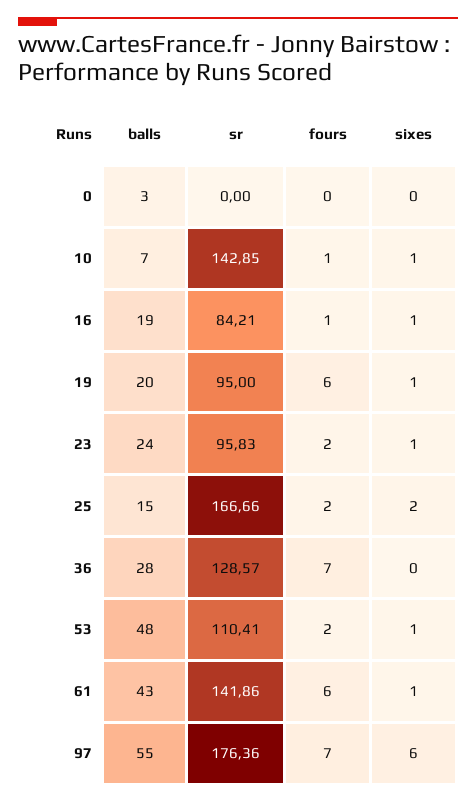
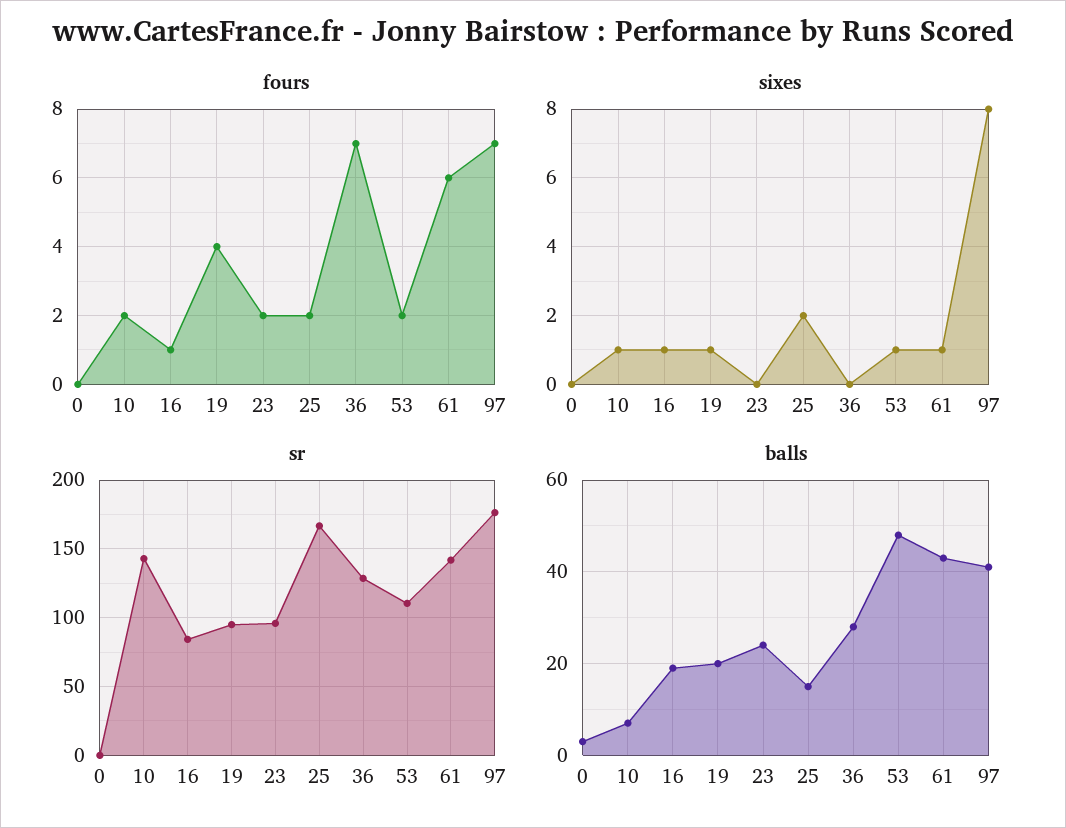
  {
    "balls": {
      "0": 3,
      "10": 7,
      "16": 19,
      "19": 20,
      "23": 24,
      "25": 15,
      "36": 28,
      "53": 48,
      "61": 43,
-     "97": 55
+     "97": 40
    },
    "sr": {
      "0": 0,
      "10": 142.85,
      "16": 84.21,
      "19": 95,
      "23": 95.83,
      "25": 166.66,
      "36": 128.57,
      "53": 110.41,
      "61": 141.86,
      "97": 176.36
    },
    "fours": {
      "0": 0,
-     "10": 1,
+     "10": 2,
      "16": 1,
-     "19": 6,
+     "19": 4,
      "23": 2,
      "25": 2,
      "36": 7,
      "53": 2,
      "61": 6,
      "97": 7
    },
    "sixes": {
      "0": 0,
      "10": 1,
      "16": 1,
      "19": 1,
-     "23": 1,
+     "23": 0,
      "25": 2,
      "36": 0,
      "53": 1,
      "61": 1,
-     "97": 6
+     "97": 8
    }
  }

